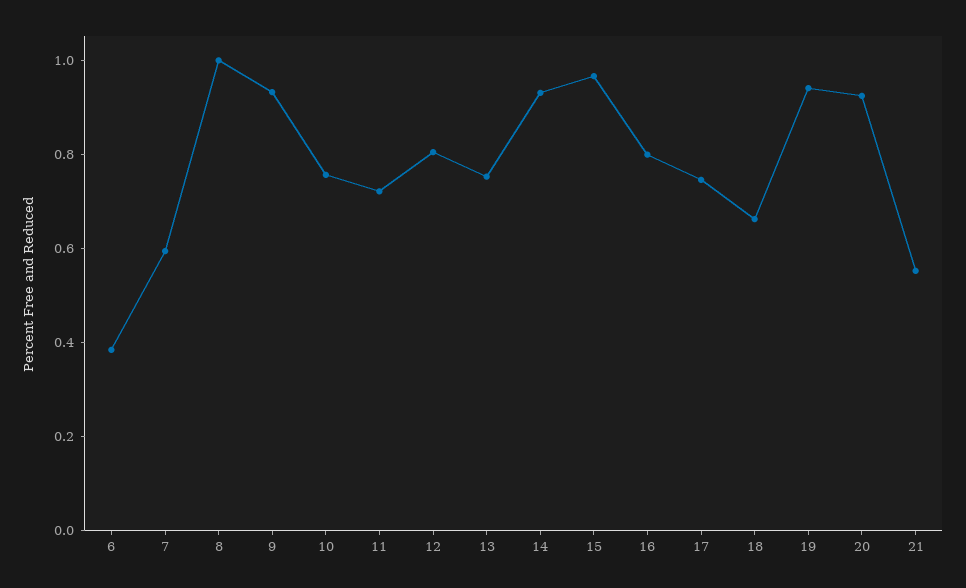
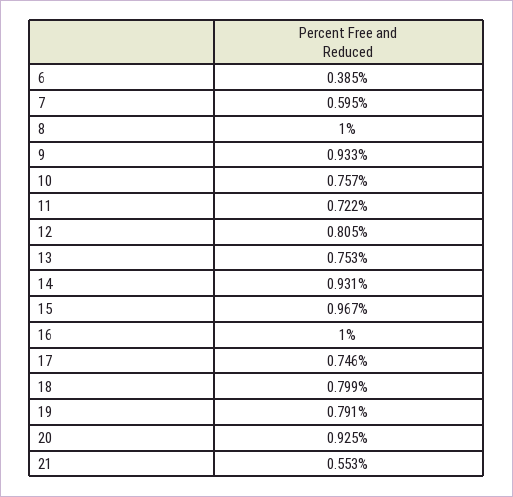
  {
    "6": 0.385,
    "7": 0.595,
    "8": 1,
    "9": 0.933,
    "10": 0.757,
    "11": 0.722,
    "12": 0.805,
    "13": 0.753,
    "14": 0.931,
    "15": 0.967,
-   "16": 0.8,
+   "16": 1,
    "17": 0.746,
-   "18": 0.65,
+   "18": 0.799,
-   "19": 0.95,
+   "19": 0.791,
    "20": 0.925,
    "21": 0.553
  }

